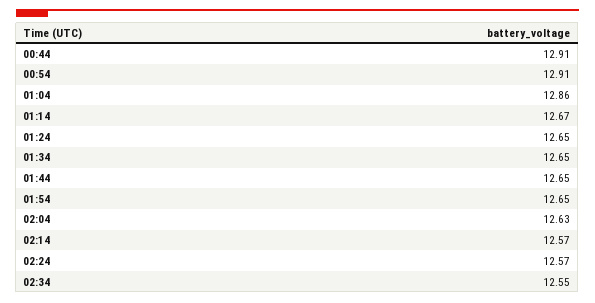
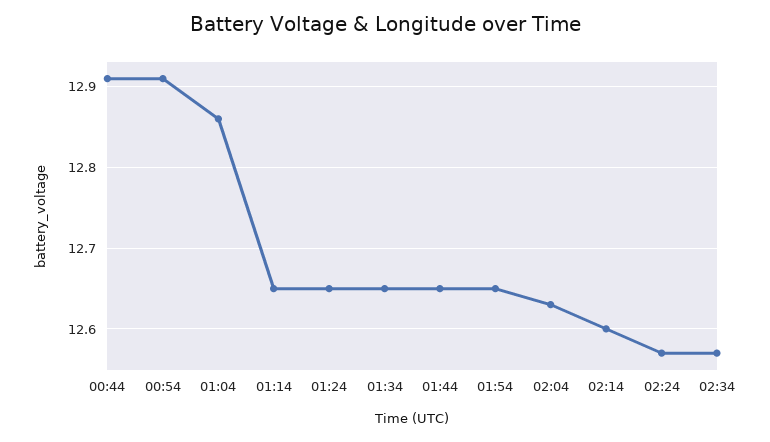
  {
    "00:44": 12.91,
    "00:54": 12.91,
    "01:04": 12.86,
-   "01:14": 12.67,
+   "01:14": 12.65,
    "01:24": 12.65,
    "01:34": 12.65,
    "01:44": 12.65,
    "01:54": 12.65,
    "02:04": 12.63,
-   "02:14": 12.57,
+   "02:14": 12.6,
    "02:24": 12.57,
-   "02:34": 12.55
+   "02:34": 12.57
  }

